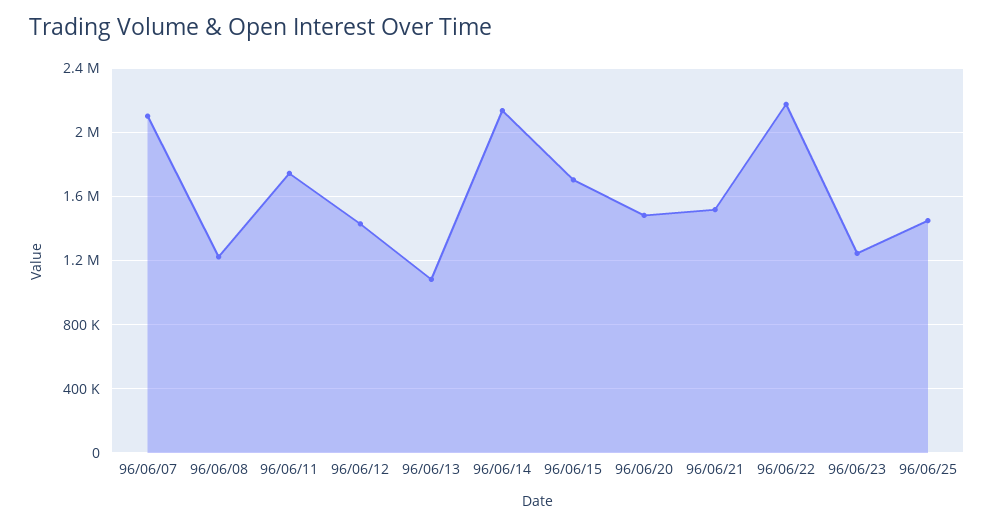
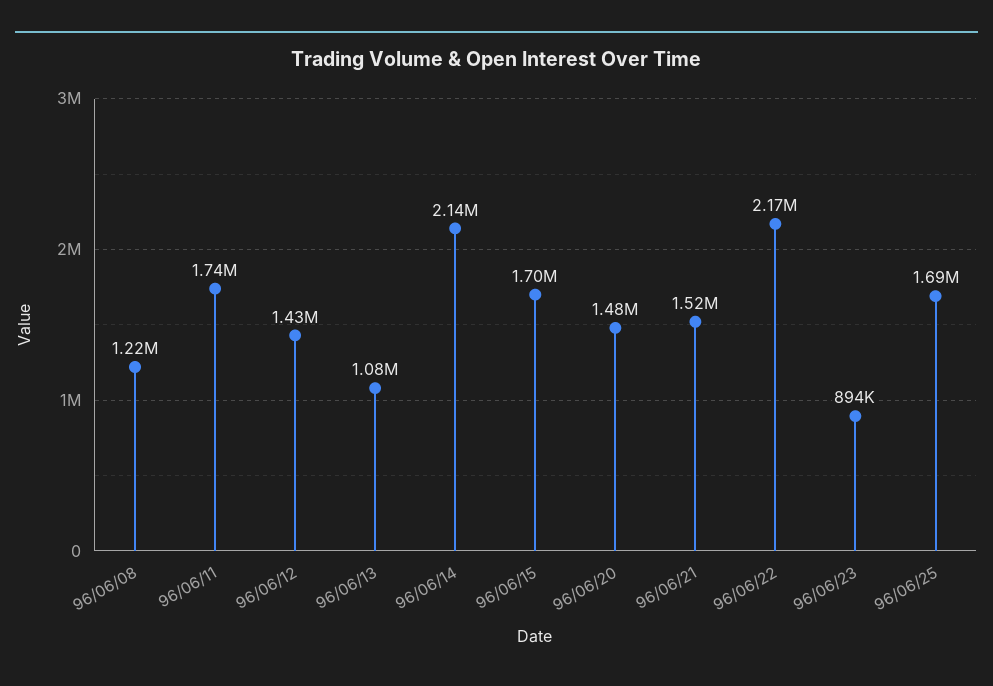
  {
-   "96/06/07": 2100000,
    "96/06/08": 1220000,
    "96/06/11": 1740000,
    "96/06/12": 1430000,
    "96/06/13": 1080000,
    "96/06/14": 2140000,
    "96/06/15": 1700000,
    "96/06/20": 1480000,
    "96/06/21": 1520000,
    "96/06/22": 2170000,
-   "96/06/23": 1250000,
+   "96/06/23": 894000,
-   "96/06/25": 1450000
+   "96/06/25": 1690000
  }

